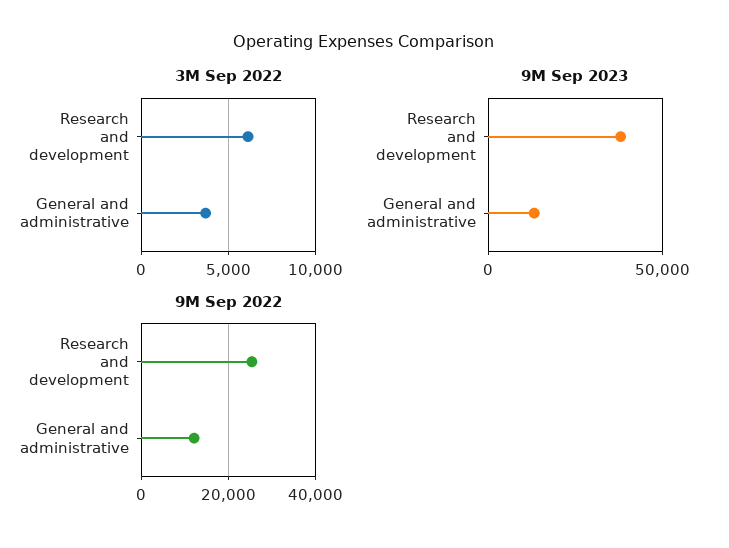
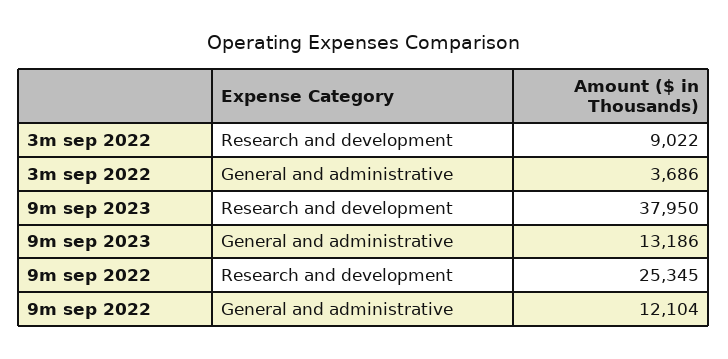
  {
    "3M Sep 2022": {
-     "Research and development": 6000,
+     "Research and development": 9022,
      "General and administrative": 3686
    },
    "9M Sep 2023": {
      "Research and development": 37950,
      "General and administrative": 13186
    },
    "9M Sep 2022": {
      "Research and development": 25345,
      "General and administrative": 12104
    }
  }

